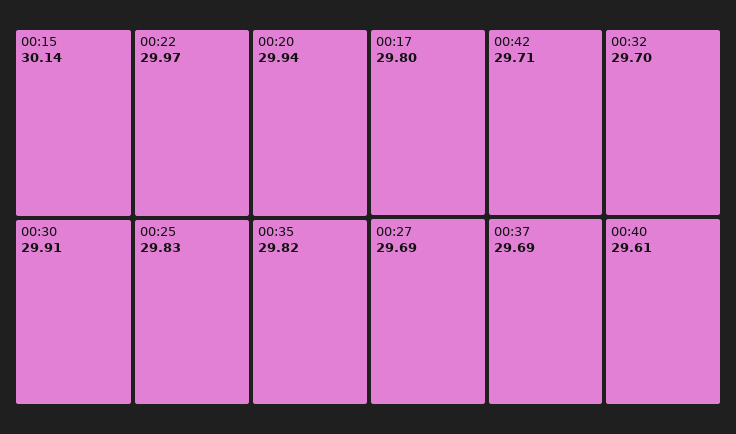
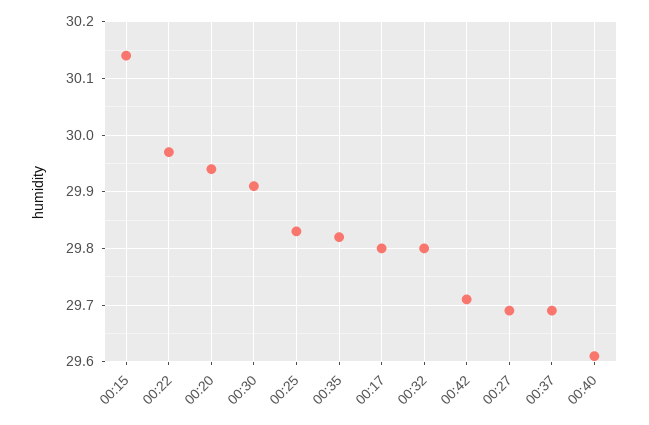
  {
    "00:15": 30.14,
    "00:22": 29.97,
    "00:20": 29.94,
    "00:30": 29.91,
    "00:25": 29.83,
    "00:35": 29.82,
    "00:17": 29.8,
    "00:42": 29.71,
-   "00:32": 29.7,
+   "00:32": 29.8,
    "00:27": 29.69,
    "00:37": 29.69,
    "00:40": 29.61
  }

